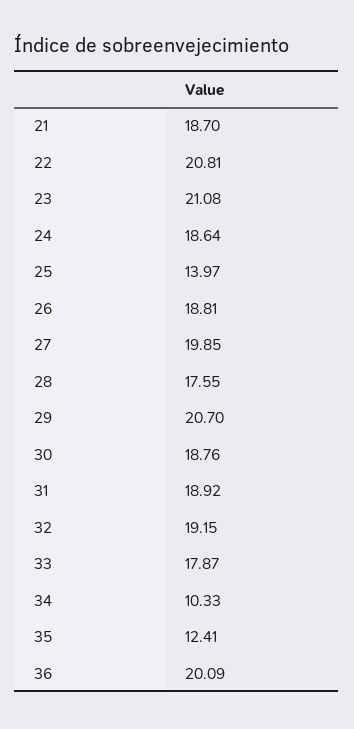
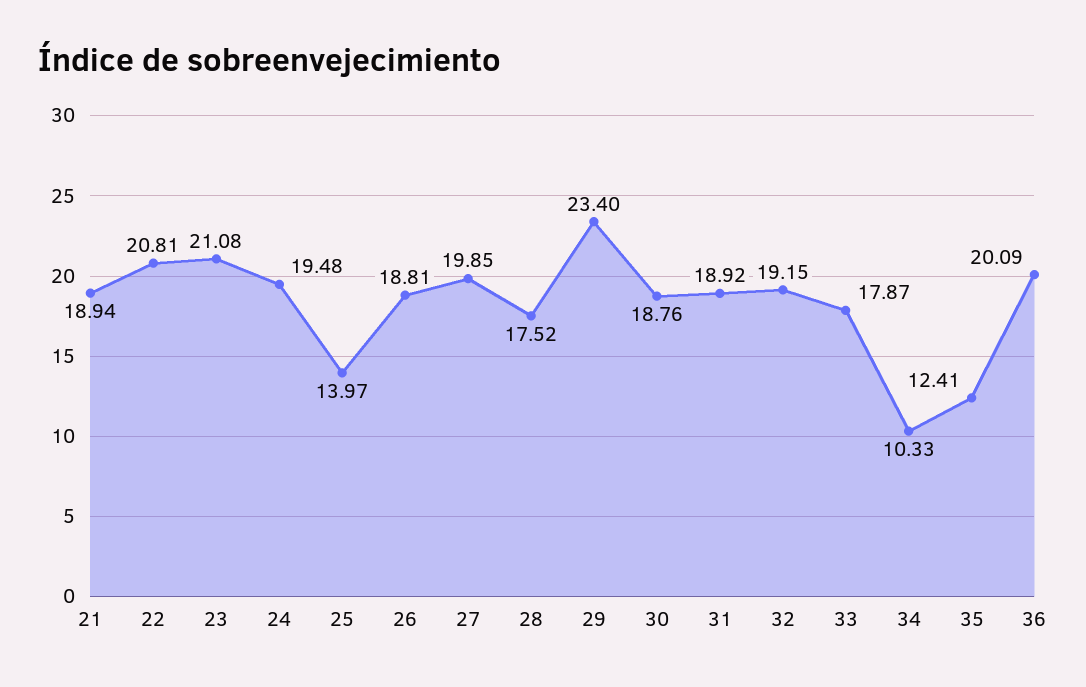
  {
-   "21": 18.7,
+   "21": 18.94,
    "22": 20.81,
    "23": 21.08,
-   "24": 18.64,
+   "24": 19.48,
    "25": 13.97,
    "26": 18.81,
    "27": 19.85,
-   "28": 17.55,
+   "28": 17.52,
-   "29": 20.7,
+   "29": 23.4,
    "30": 18.76,
    "31": 18.92,
    "32": 19.15,
    "33": 17.87,
    "34": 10.33,
    "35": 12.41,
    "36": 20.09
  }

